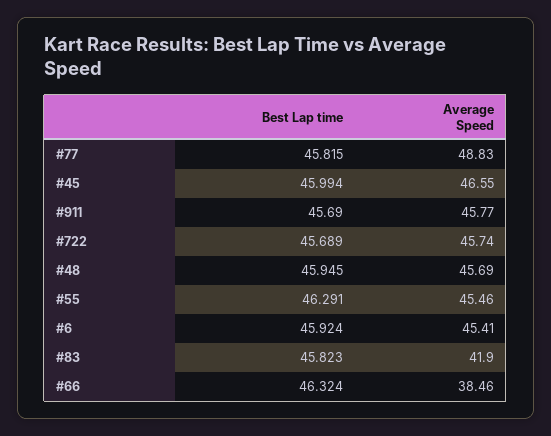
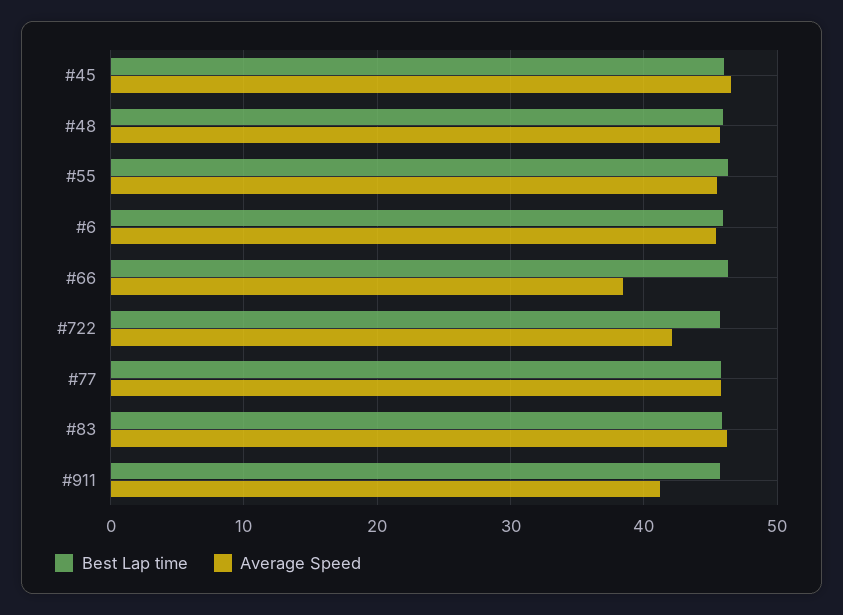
  {
    "Best Lap time": {
      "#77": 45.815,
      "#45": 45.994,
      "#911": 45.69,
      "#722": 45.689,
      "#48": 45.945,
      "#55": 46.291,
      "#6": 45.924,
      "#83": 45.823,
      "#66": 46.324
    },
    "Average Speed": {
-     "#77": 48.83,
+     "#77": 46,
      "#45": 46.55,
-     "#911": 45.77,
+     "#911": 41,
-     "#722": 45.74,
+     "#722": 42,
      "#48": 45.69,
      "#55": 45.46,
      "#6": 45.41,
-     "#83": 41.9,
+     "#83": 46,
      "#66": 38.46
    }
  }

